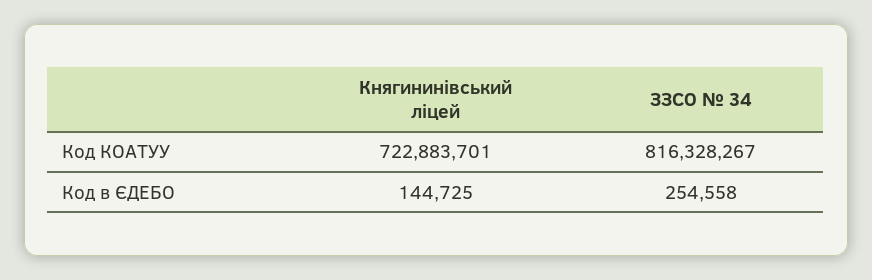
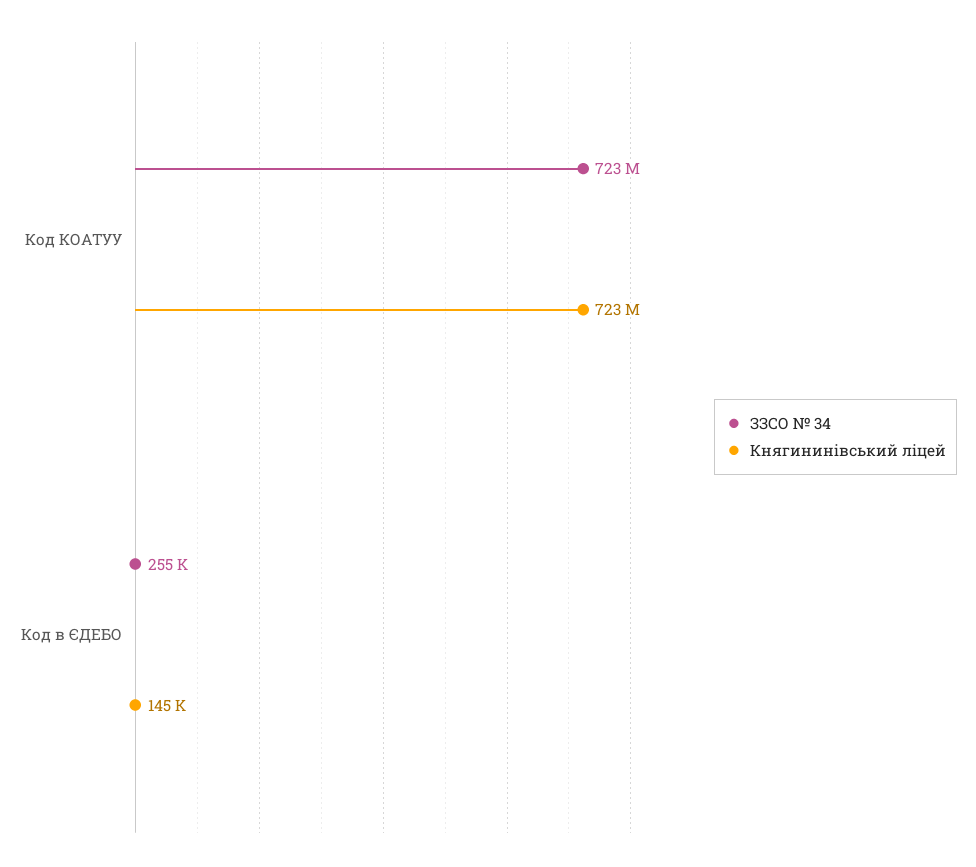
  {
    "Княгининівський ліцей": {
      "Код КОАТУУ": 722883701,
      "Код в ЄДЕБО": 144725
    },
    "ЗЗСО № 34": {
-     "Код КОАТУУ": 816328267,
+     "Код КОАТУУ": 723000000,
      "Код в ЄДЕБО": 254558
    }
  }

